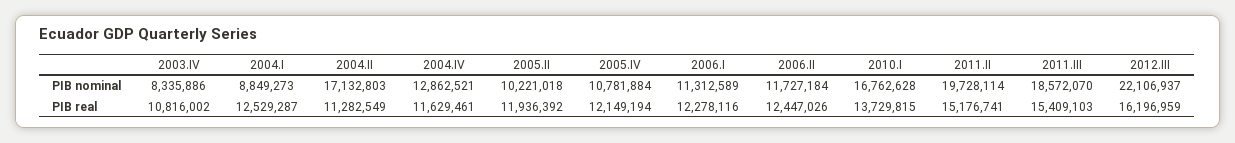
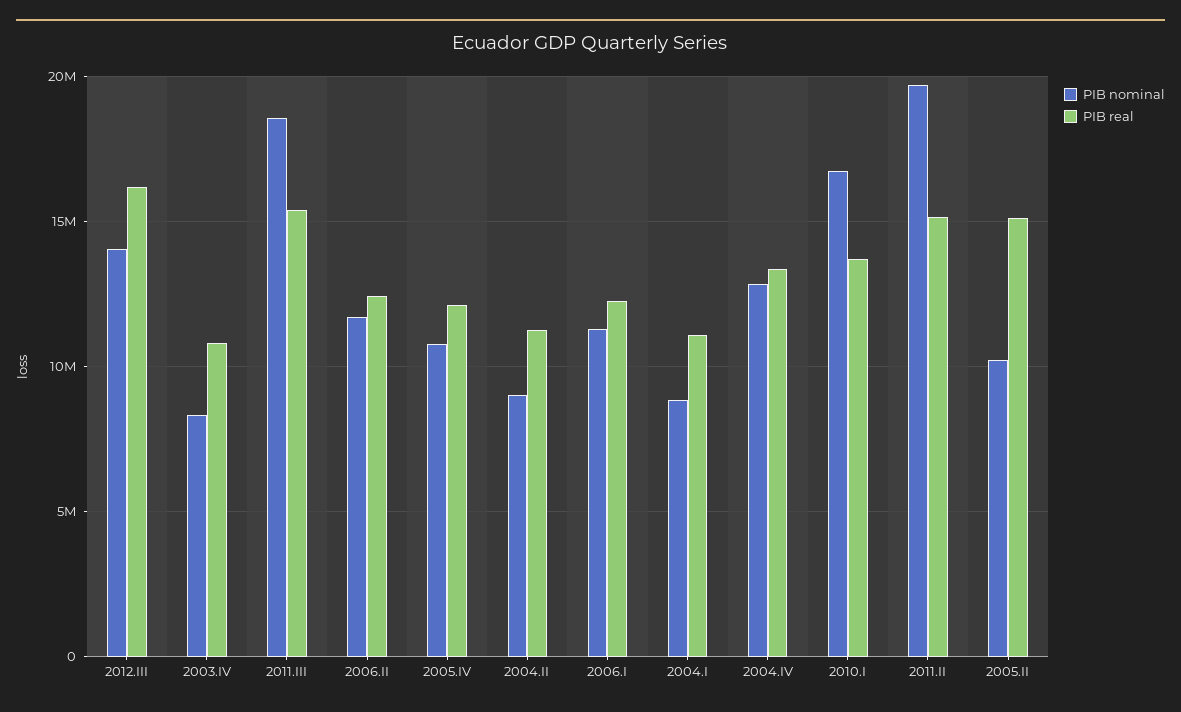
  {
    "PIB nominal": {
      "2003.IV": 8335886,
      "2004.I": 8849273,
-     "2004.II": 17132803,
+     "2004.II": 9000000,
      "2004.IV": 12862521,
      "2005.II": 10221018,
      "2005.IV": 10781884,
      "2006.I": 11312589,
      "2006.II": 11727184,
      "2010.I": 16762628,
      "2011.II": 19728114,
      "2011.III": 18572070,
-     "2012.III": 22106937
+     "2012.III": 14000000
    },
    "PIB real": {
      "2003.IV": 10816002,
-     "2004.I": 12529287,
+     "2004.I": 11000000,
      "2004.II": 11282549,
-     "2004.IV": 11629461,
+     "2004.IV": 13500000,
-     "2005.II": 11936392,
+     "2005.II": 15000000,
      "2005.IV": 12149194,
      "2006.I": 12278116,
      "2006.II": 12447026,
      "2010.I": 13729815,
      "2011.II": 15176741,
      "2011.III": 15409103,
      "2012.III": 16196959
    }
  }

